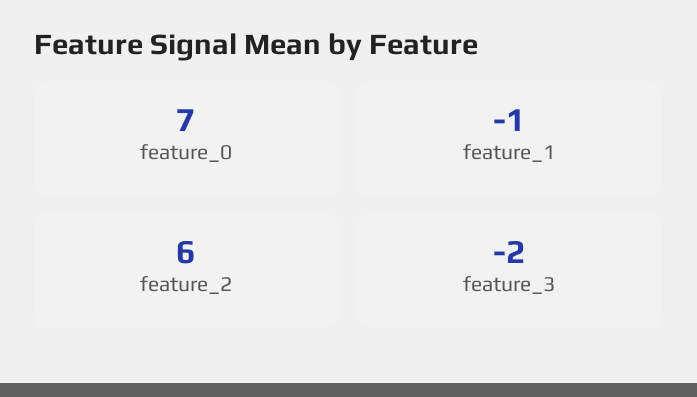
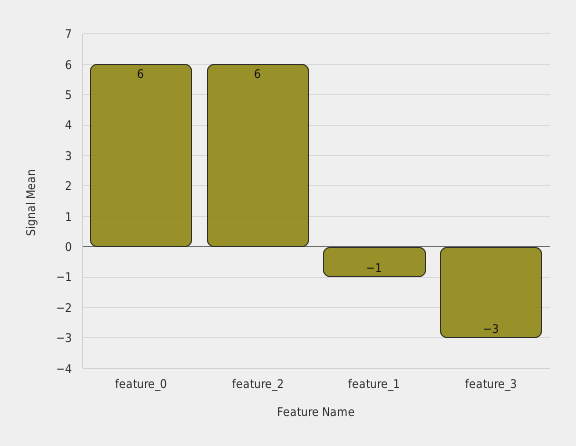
  {
-   "feature_0": 7,
+   "feature_0": 6,
    "feature_1": -1,
    "feature_2": 6,
-   "feature_3": -2
+   "feature_3": -3
  }

